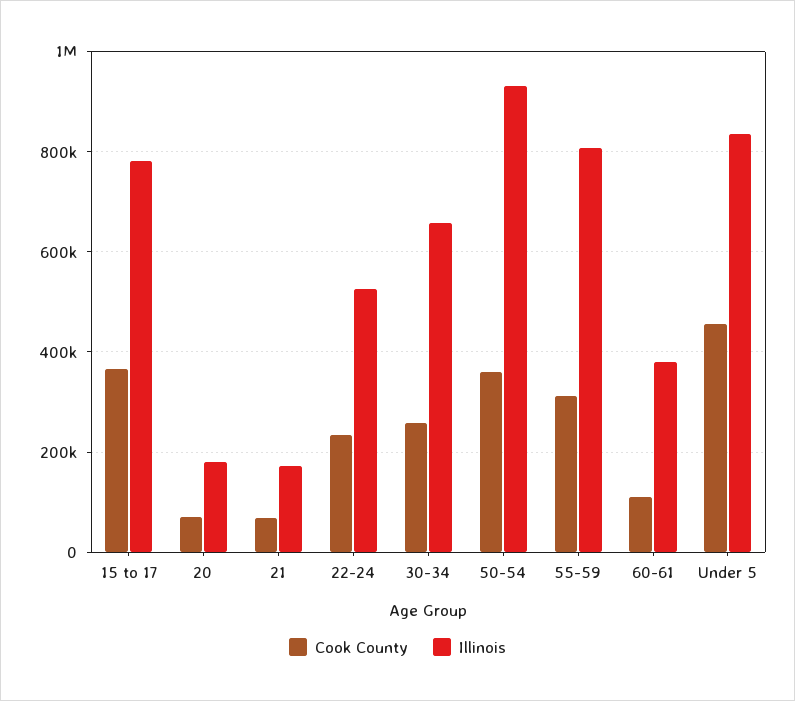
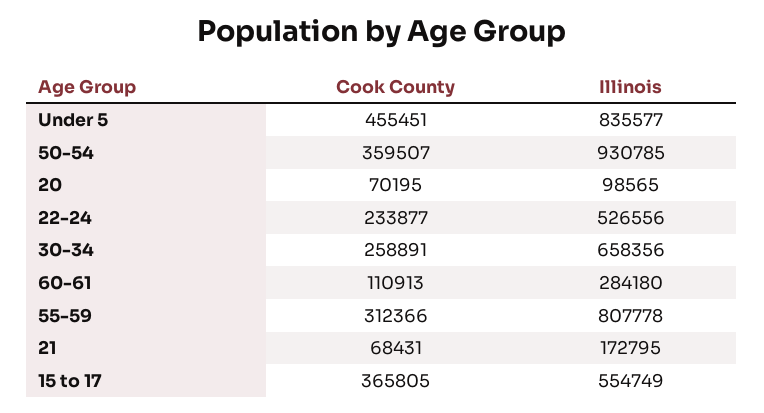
  {
    "Cook County": {
      "15 to 17": 365805,
      "20": 70195,
      "21": 68431,
      "22-24": 233877,
      "30-34": 258891,
      "50-54": 359507,
      "55-59": 312366,
      "60-61": 110913,
      "Under 5": 455451
    },
    "Illinois": {
-     "15 to 17": 780000,
+     "15 to 17": 554749,
-     "20": 180000,
+     "20": 98565,
      "21": 172795,
      "22-24": 526556,
      "30-34": 658356,
      "50-54": 930785,
      "55-59": 807778,
-     "60-61": 380000,
+     "60-61": 284180,
      "Under 5": 835577
    }
  }

